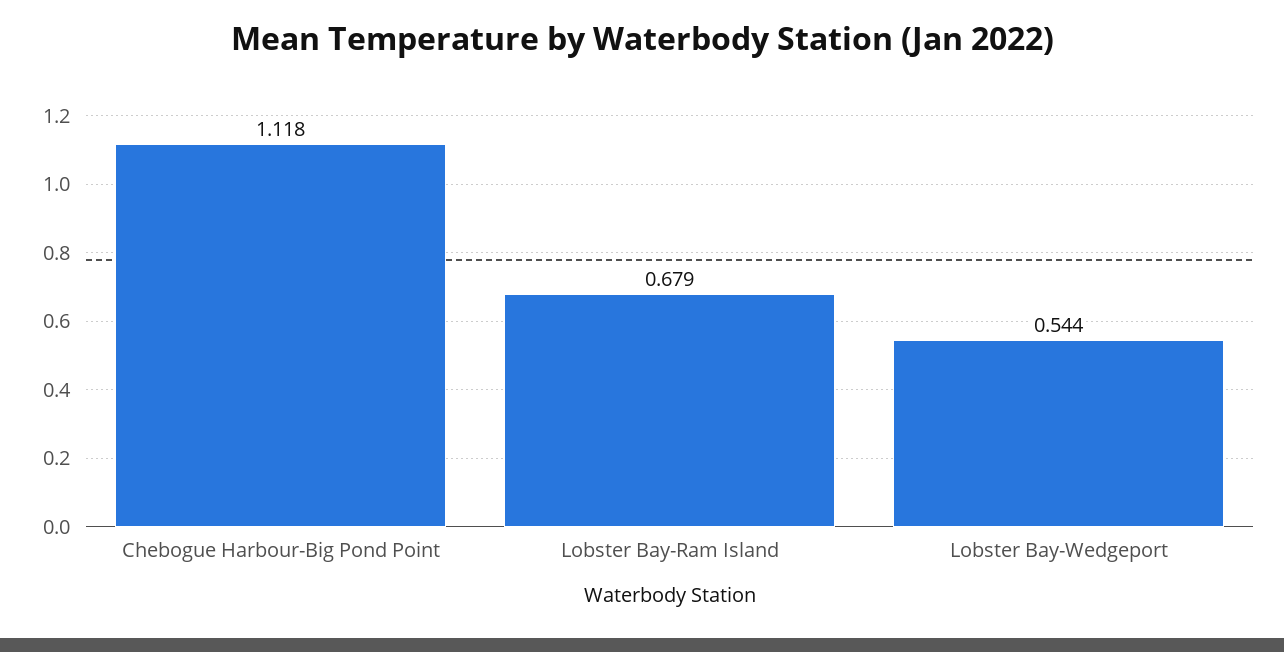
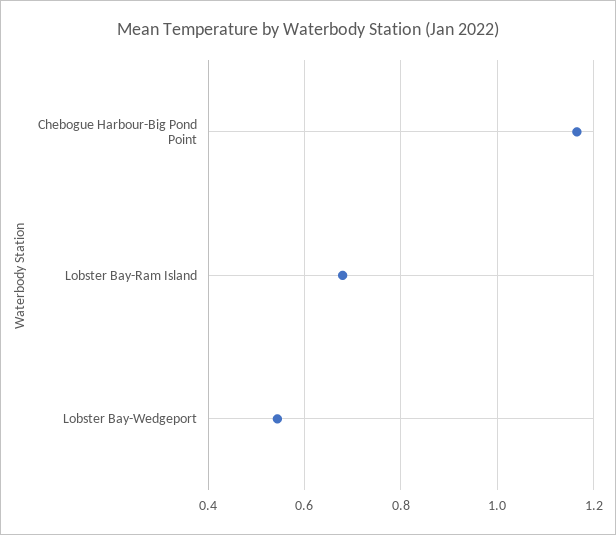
  {
-   "Chebogue Harbour-Big Pond Point": 1.118,
+   "Chebogue Harbour-Big Pond Point": 1.16,
    "Lobster Bay-Ram Island": 0.679,
    "Lobster Bay-Wedgeport": 0.544
  }

